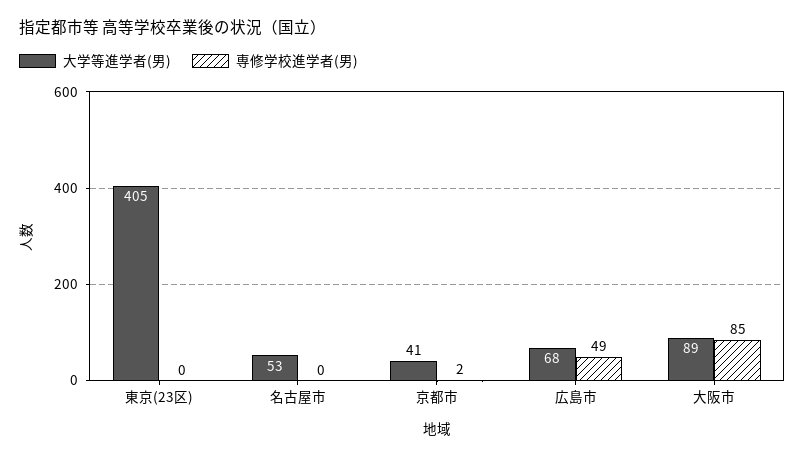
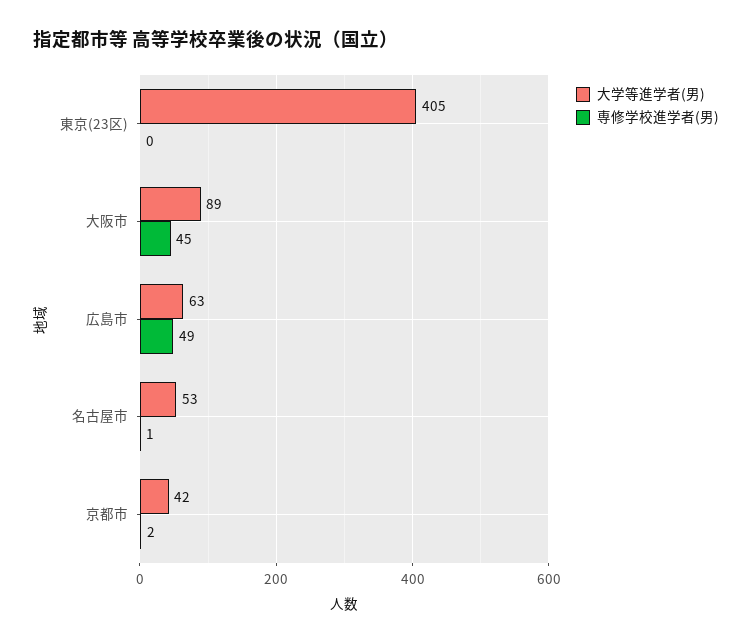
  {
    "大学等進学者(男)": {
      "東京(23区)": 405,
      "名古屋市": 53,
-     "京都市": 41,
+     "京都市": 42,
-     "広島市": 68,
+     "広島市": 63,
      "大阪市": 89
    },
    "専修学校進学者(男)": {
      "東京(23区)": 0,
-     "名古屋市": 0,
+     "名古屋市": 1,
      "京都市": 2,
      "広島市": 49,
-     "大阪市": 85
+     "大阪市": 45
    }
  }

